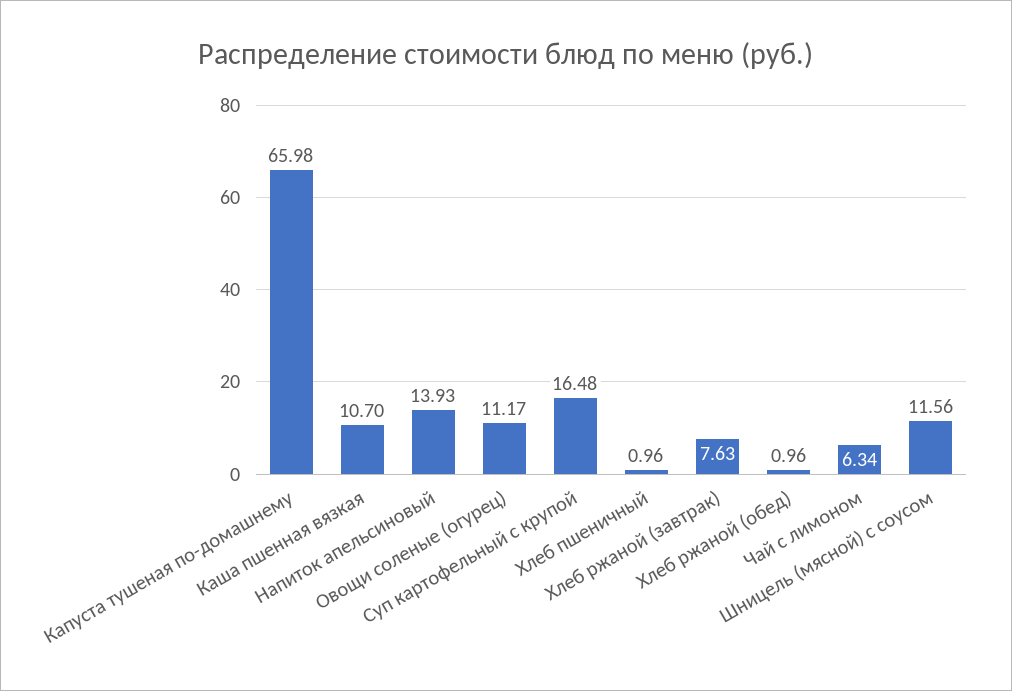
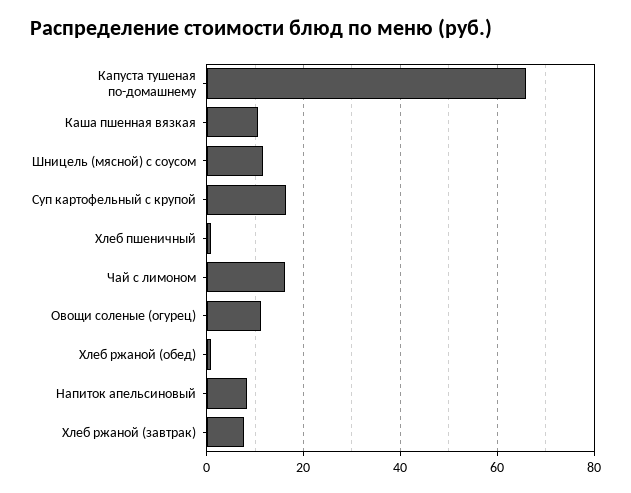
  {
    "Капуста тушеная по-домашнему": 65.98,
    "Каша пшенная вязкая": 10.7,
-   "Напиток апельсиновый": 13.93,
+   "Напиток апельсиновый": 8,
    "Овощи соленые (огурец)": 11.17,
    "Суп картофельный с крупой": 16.48,
    "Хлеб пшеничный": 0.96,
    "Хлеб ржаной (завтрак)": 7.63,
    "Хлеб ржаной (обед)": 0.96,
-   "Чай с лимоном": 6.34,
+   "Чай с лимоном": 16,
    "Шницель (мясной) с соусом": 11.56
  }

